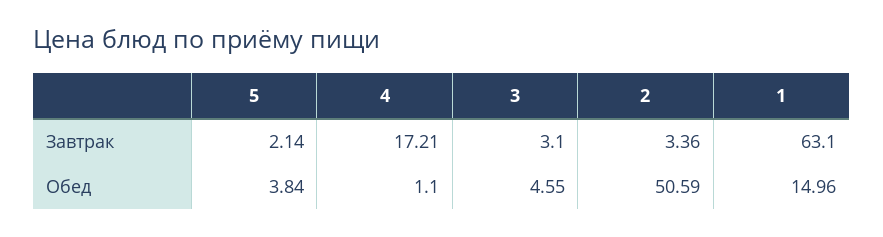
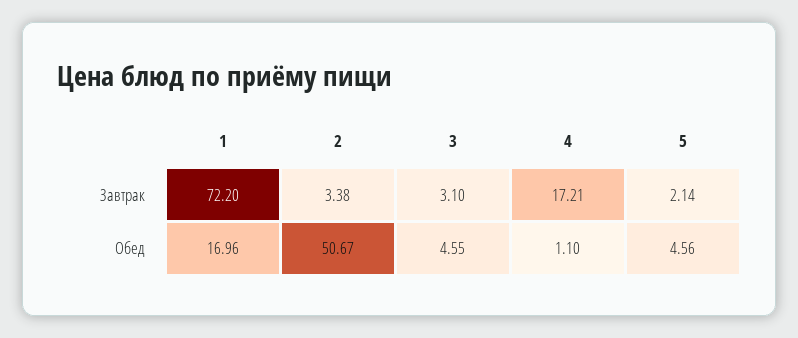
  {
    "5": {
      "Завтрак": 2.14,
-     "Обед": 3.84
+     "Обед": 4.56
    },
    "4": {
      "Завтрак": 17.21,
      "Обед": 1.1
    },
    "3": {
      "Завтрак": 3.1,
      "Обед": 4.55
    },
    "2": {
-     "Завтрак": 3.36,
+     "Завтрак": 3.38,
-     "Обед": 50.59
+     "Обед": 50.67
    },
    "1": {
-     "Завтрак": 63.1,
+     "Завтрак": 72.2,
-     "Обед": 14.96
+     "Обед": 16.96
    }
  }

